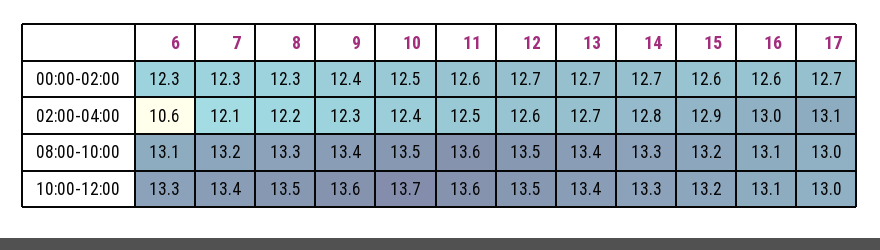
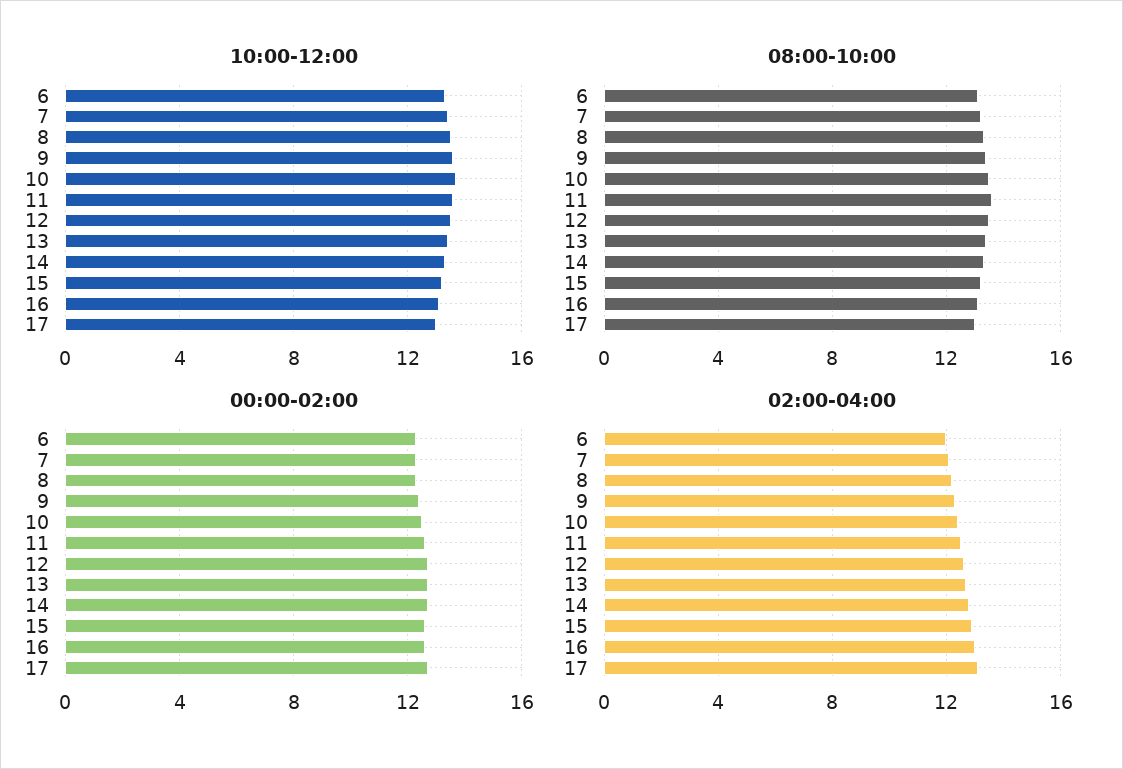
  {
    "00:00-02:00": {
      "6": 12.3,
      "7": 12.3,
      "8": 12.3,
      "9": 12.4,
      "10": 12.5,
      "11": 12.6,
      "12": 12.7,
      "13": 12.7,
      "14": 12.7,
      "15": 12.6,
      "16": 12.6,
      "17": 12.7
    },
    "02:00-04:00": {
-     "6": 10.6,
+     "6": 12,
      "7": 12.1,
      "8": 12.2,
      "9": 12.3,
      "10": 12.4,
      "11": 12.5,
      "12": 12.6,
      "13": 12.7,
      "14": 12.8,
      "15": 12.9,
      "16": 13,
      "17": 13.1
    },
    "08:00-10:00": {
      "6": 13.1,
      "7": 13.2,
      "8": 13.3,
      "9": 13.4,
      "10": 13.5,
      "11": 13.6,
      "12": 13.5,
      "13": 13.4,
      "14": 13.3,
      "15": 13.2,
      "16": 13.1,
      "17": 13
    },
    "10:00-12:00": {
      "6": 13.3,
      "7": 13.4,
      "8": 13.5,
      "9": 13.6,
      "10": 13.7,
      "11": 13.6,
      "12": 13.5,
      "13": 13.4,
      "14": 13.3,
      "15": 13.2,
      "16": 13.1,
      "17": 13
    }
  }

